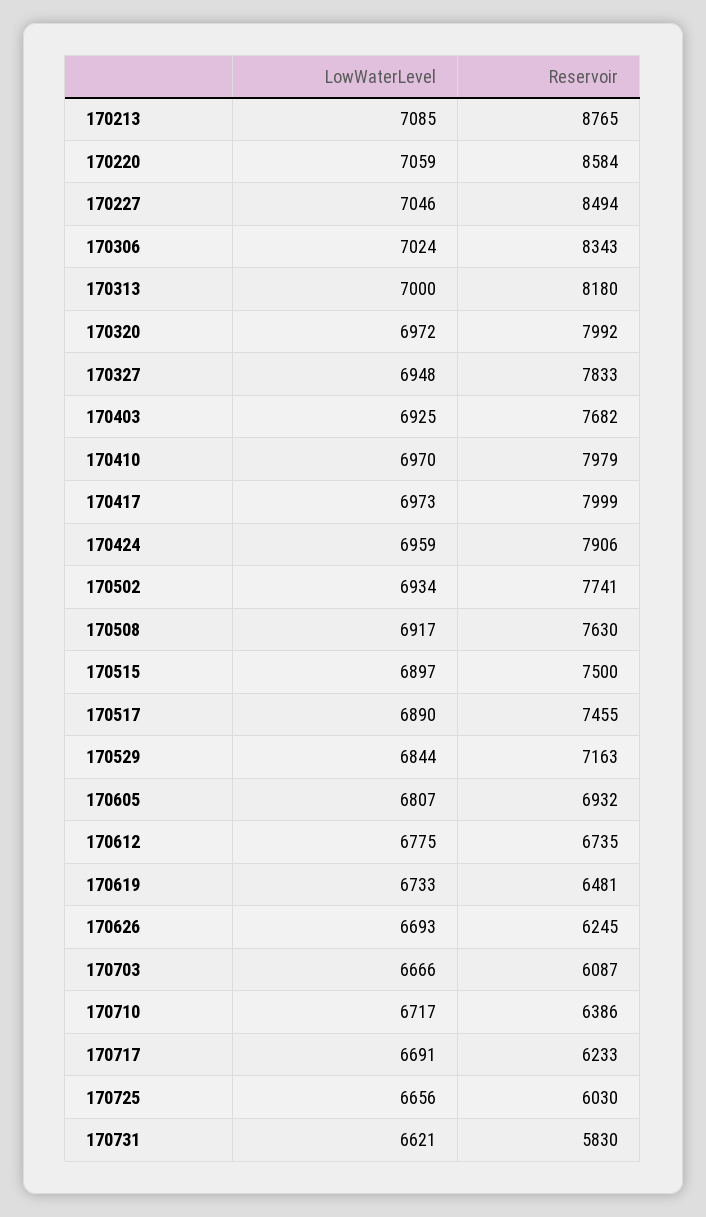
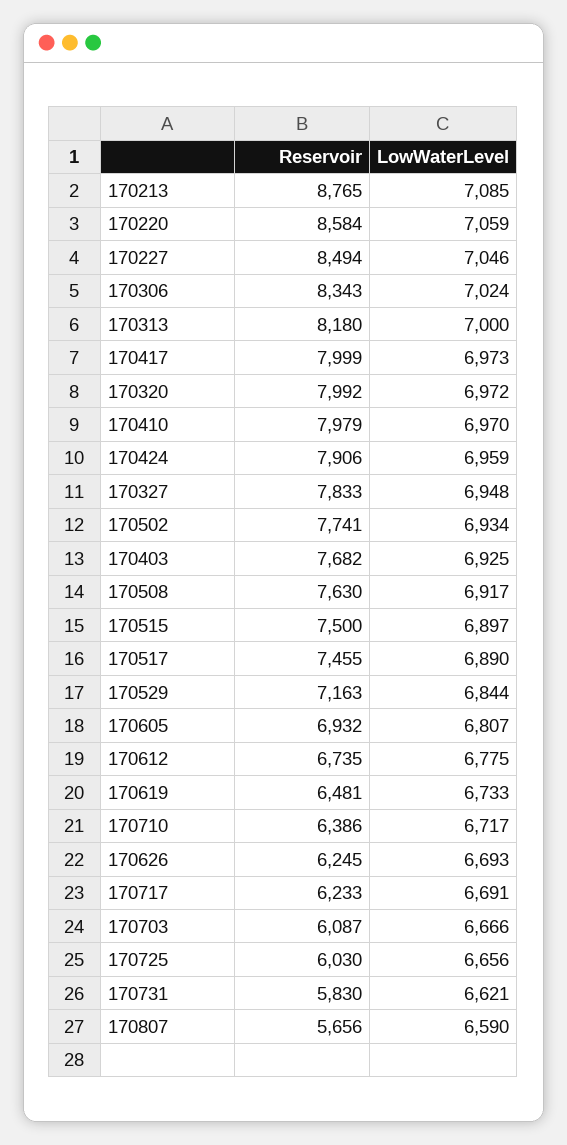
  {
    "LowWaterLevel": {
      "170213": 7085,
      "170220": 7059,
      "170227": 7046,
      "170306": 7024,
      "170313": 7000,
      "170320": 6972,
      "170327": 6948,
      "170403": 6925,
      "170410": 6970,
      "170417": 6973,
      "170424": 6959,
      "170502": 6934,
      "170508": 6917,
      "170515": 6897,
      "170517": 6890,
      "170529": 6844,
      "170605": 6807,
      "170612": 6775,
      "170619": 6733,
      "170626": 6693,
      "170703": 6666,
      "170710": 6717,
      "170717": 6691,
      "170725": 6656,
-     "170731": 6621
+     "170731": 6621,
+     "170807": 6590
    },
    "Reservoir": {
      "170213": 8765,
      "170220": 8584,
      "170227": 8494,
      "170306": 8343,
      "170313": 8180,
      "170320": 7992,
      "170327": 7833,
      "170403": 7682,
      "170410": 7979,
      "170417": 7999,
      "170424": 7906,
      "170502": 7741,
      "170508": 7630,
      "170515": 7500,
      "170517": 7455,
      "170529": 7163,
      "170605": 6932,
      "170612": 6735,
      "170619": 6481,
      "170626": 6245,
      "170703": 6087,
      "170710": 6386,
      "170717": 6233,
      "170725": 6030,
-     "170731": 5830
+     "170731": 5830,
+     "170807": 5656
    }
  }

